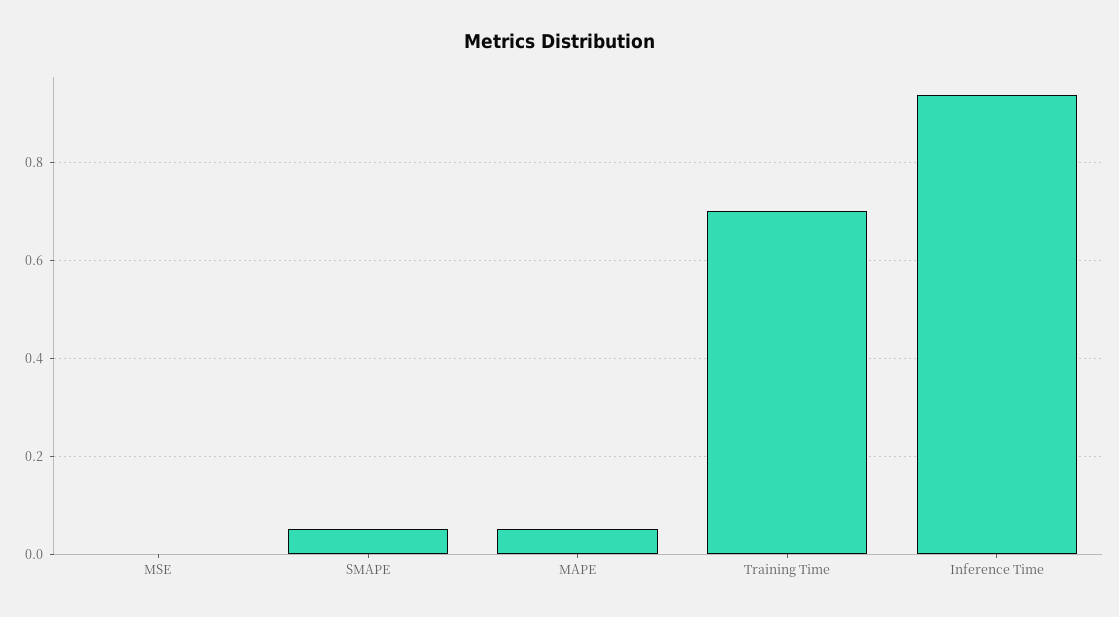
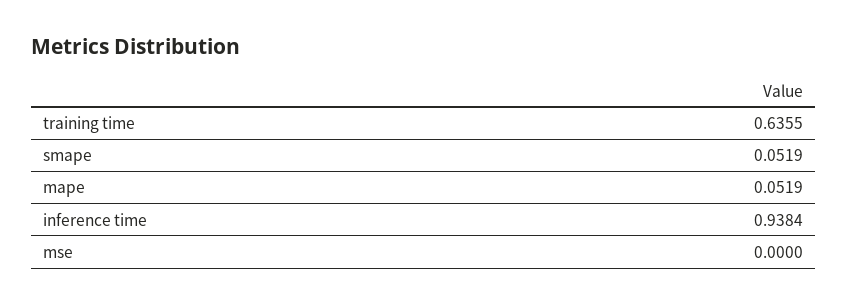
  {
    "MSE": 0,
    "SMAPE": 0.0519,
    "MAPE": 0.0519,
-   "Training Time": 0.7,
+   "Training Time": 0.6355,
    "Inference Time": 0.9384
  }

